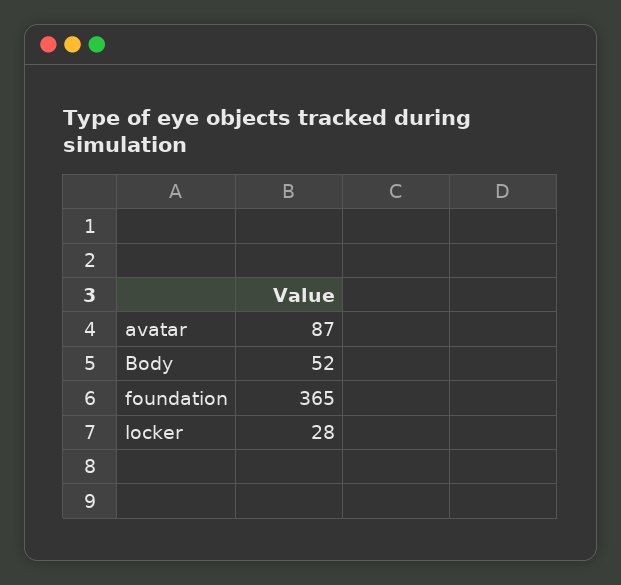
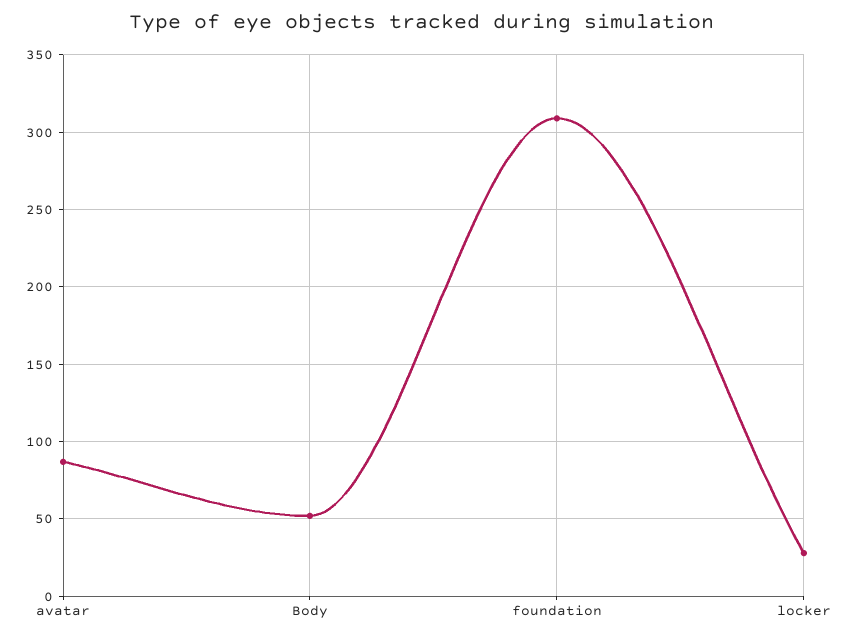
  {
    "avatar": 87,
    "Body": 52,
-   "foundation": 365,
+   "foundation": 310,
    "locker": 28
  }

